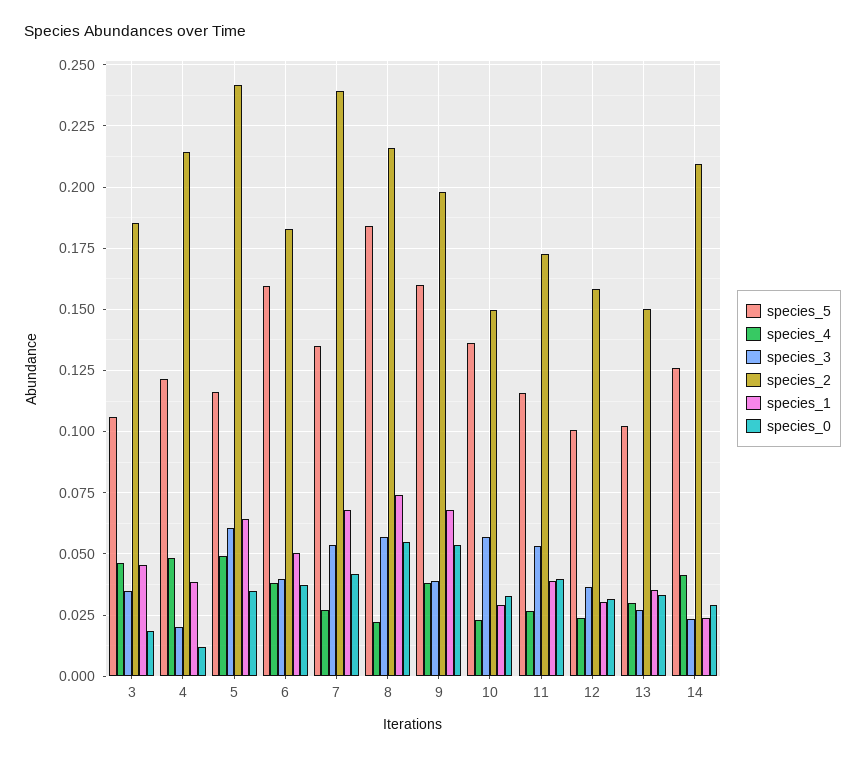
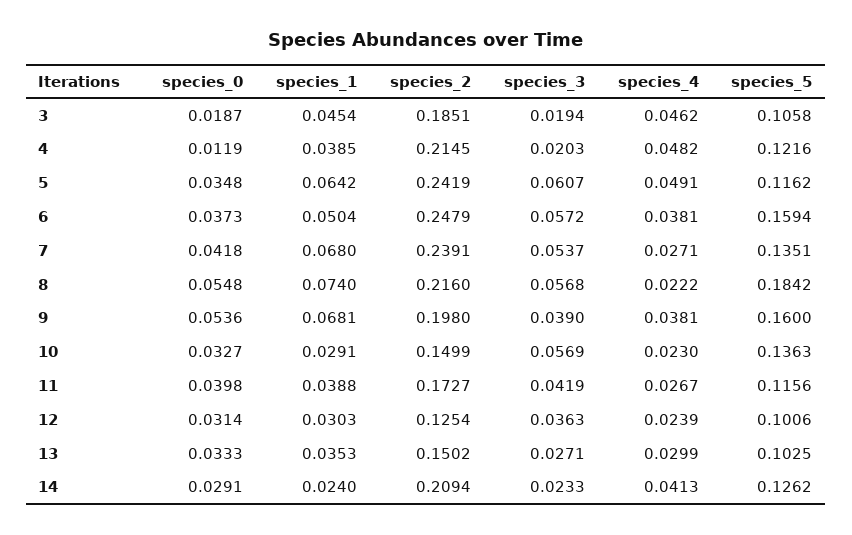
  {
    "species_5": {
      "3": 0.1058,
      "4": 0.1216,
      "5": 0.1162,
      "6": 0.1594,
      "7": 0.1351,
      "8": 0.1842,
      "9": 0.16,
      "10": 0.1363,
      "11": 0.1156,
      "12": 0.1006,
      "13": 0.1025,
      "14": 0.1262
    },
    "species_4": {
      "3": 0.0462,
      "4": 0.0482,
      "5": 0.0491,
      "6": 0.0381,
      "7": 0.0271,
      "8": 0.0222,
      "9": 0.0381,
      "10": 0.023,
      "11": 0.0267,
      "12": 0.0239,
      "13": 0.0299,
      "14": 0.0413
    },
    "species_3": {
-     "3": 0.035,
+     "3": 0.0194,
      "4": 0.0203,
      "5": 0.0607,
-     "6": 0.04,
+     "6": 0.0572,
      "7": 0.0537,
      "8": 0.0568,
      "9": 0.039,
      "10": 0.0569,
-     "11": 0.0525,
+     "11": 0.0419,
      "12": 0.0363,
      "13": 0.0271,
      "14": 0.0233
    },
    "species_2": {
      "3": 0.1851,
      "4": 0.2145,
      "5": 0.2419,
-     "6": 0.1825,
+     "6": 0.2479,
      "7": 0.2391,
      "8": 0.216,
      "9": 0.198,
      "10": 0.1499,
      "11": 0.1727,
-     "12": 0.1575,
+     "12": 0.1254,
      "13": 0.1502,
      "14": 0.2094
    },
    "species_1": {
      "3": 0.0454,
      "4": 0.0385,
      "5": 0.0642,
      "6": 0.0504,
      "7": 0.068,
      "8": 0.074,
      "9": 0.0681,
      "10": 0.0291,
      "11": 0.0388,
      "12": 0.0303,
      "13": 0.0353,
      "14": 0.024
    },
    "species_0": {
      "3": 0.0187,
      "4": 0.0119,
      "5": 0.0348,
      "6": 0.0373,
      "7": 0.0418,
      "8": 0.0548,
      "9": 0.0536,
      "10": 0.0327,
      "11": 0.0398,
      "12": 0.0314,
      "13": 0.0333,
      "14": 0.0291
    }
  }

